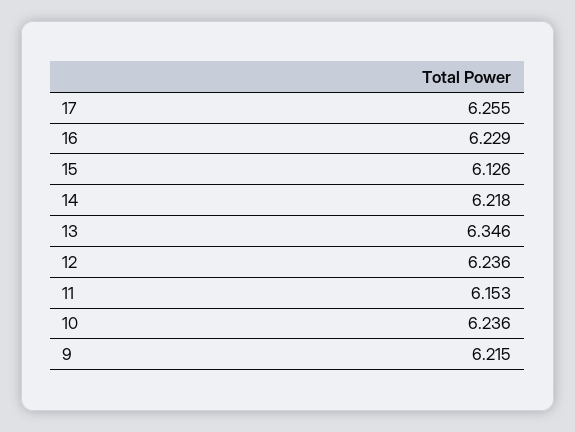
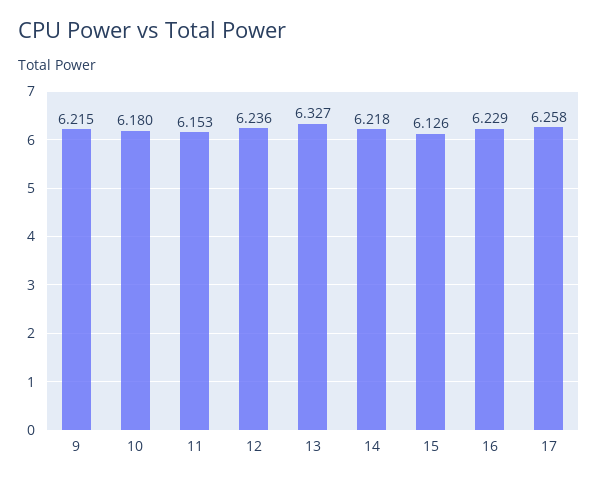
  {
-   "17": 6.255,
+   "17": 6.258,
    "16": 6.229,
    "15": 6.126,
    "14": 6.218,
-   "13": 6.346,
+   "13": 6.327,
    "12": 6.236,
    "11": 6.153,
-   "10": 6.236,
+   "10": 6.18,
    "9": 6.215
  }

